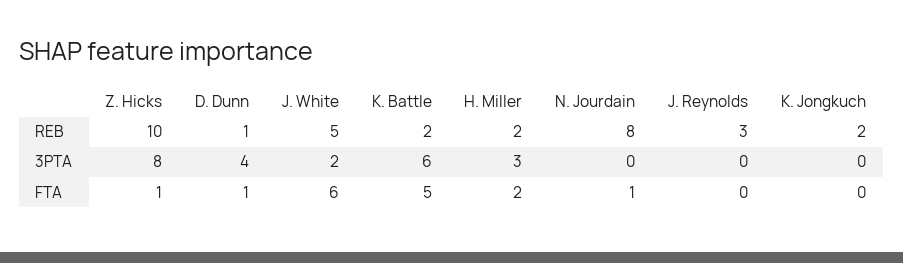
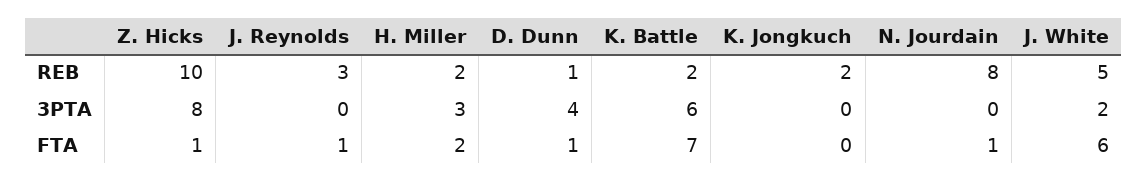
  {
    "Z. Hicks": {
      "REB": 10,
      "3PTA": 8,
      "FTA": 1
    },
    "D. Dunn": {
      "REB": 1,
      "3PTA": 4,
      "FTA": 1
    },
    "J. White": {
      "REB": 5,
      "3PTA": 2,
      "FTA": 6
    },
    "K. Battle": {
      "REB": 2,
      "3PTA": 6,
-     "FTA": 5
+     "FTA": 7
    },
    "H. Miller": {
      "REB": 2,
      "3PTA": 3,
      "FTA": 2
    },
    "N. Jourdain": {
      "REB": 8,
      "3PTA": 0,
      "FTA": 1
    },
    "J. Reynolds": {
      "REB": 3,
      "3PTA": 0,
-     "FTA": 0
+     "FTA": 1
    },
    "K. Jongkuch": {
      "REB": 2,
      "3PTA": 0,
      "FTA": 0
    }
  }

